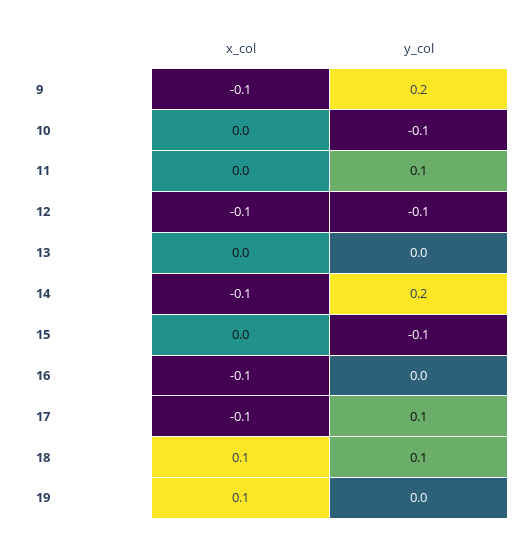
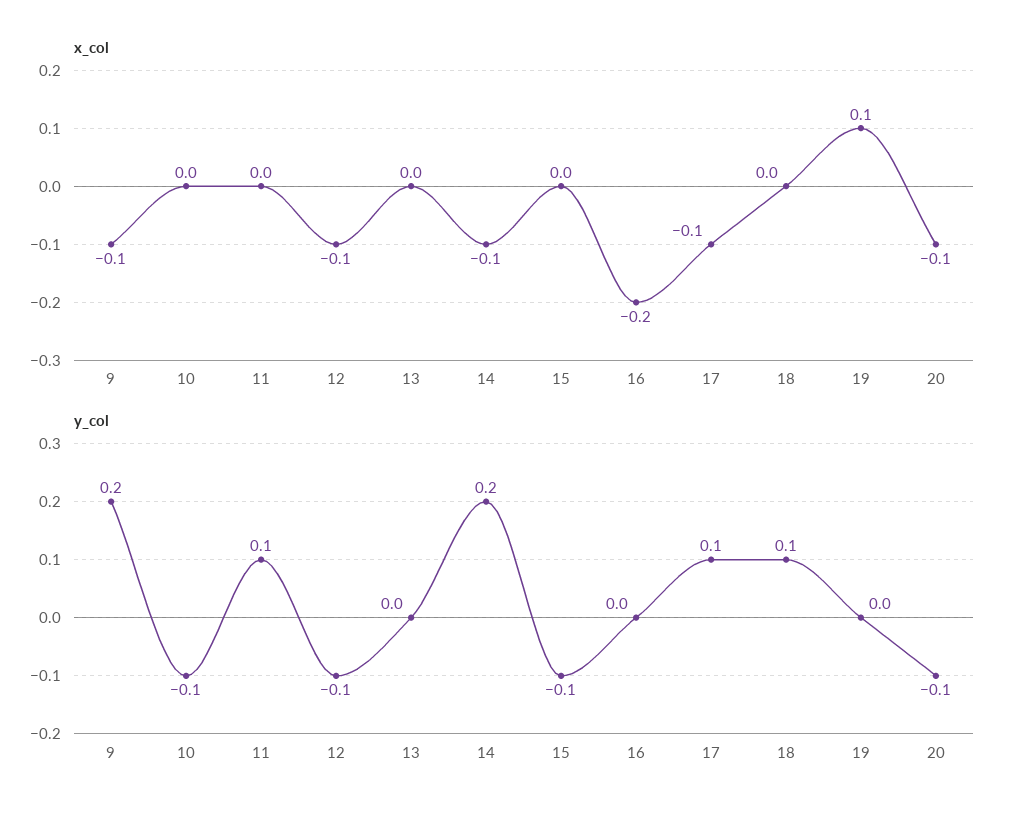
  {
    "x_col": {
      "9": -0.1,
      "10": 0,
      "11": 0,
      "12": -0.1,
      "13": 0,
      "14": -0.1,
      "15": 0,
-     "16": -0.1,
+     "16": -0.2,
      "17": -0.1,
-     "18": 0.1,
+     "18": 0,
-     "19": 0.1
+     "19": 0.1,
+     "20": -0.1
    },
    "y_col": {
      "9": 0.2,
      "10": -0.1,
      "11": 0.1,
      "12": -0.1,
      "13": 0,
      "14": 0.2,
      "15": -0.1,
      "16": 0,
      "17": 0.1,
      "18": 0.1,
-     "19": 0
+     "19": 0,
+     "20": -0.1
    }
  }

